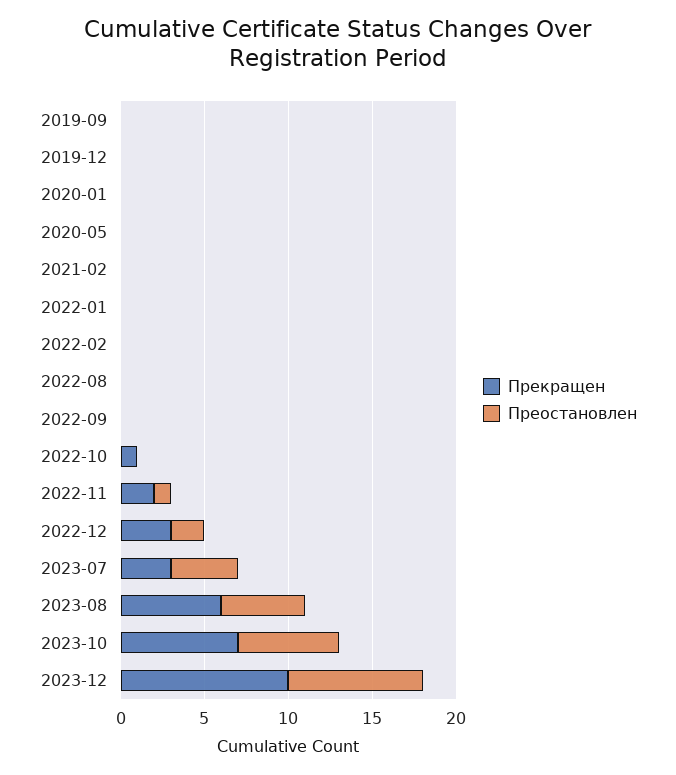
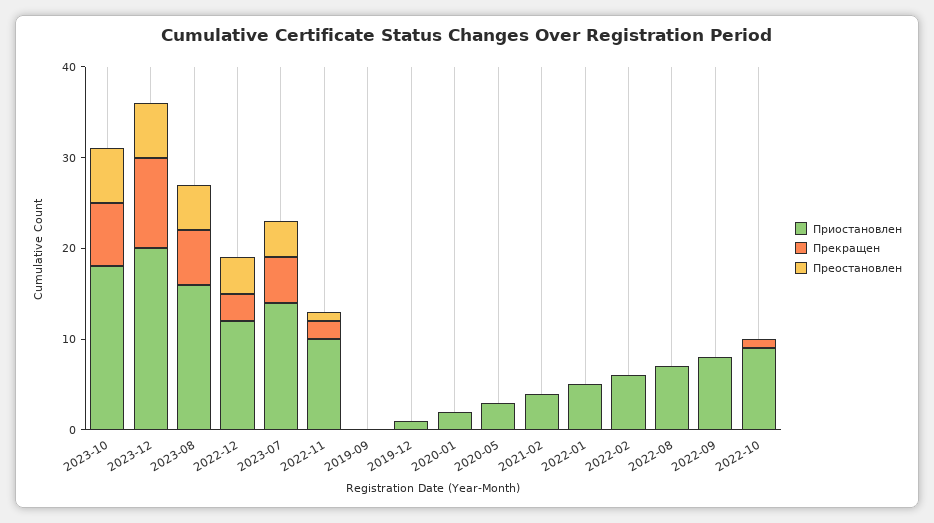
  {
    "Прекращен": {
      "2019-09": 0,
      "2019-12": 0,
      "2020-01": 0,
      "2020-05": 0,
      "2021-02": 0,
      "2022-01": 0,
      "2022-02": 0,
      "2022-08": 0,
      "2022-09": 0,
      "2022-10": 1,
      "2022-11": 2,
      "2022-12": 3,
-     "2023-07": 3,
+     "2023-07": 5,
      "2023-08": 6,
      "2023-10": 7,
      "2023-12": 10
    },
    "Преостановлен": {
      "2019-09": 0,
      "2019-12": 0,
      "2020-01": 0,
      "2020-05": 0,
      "2021-02": 0,
      "2022-01": 0,
      "2022-02": 0,
      "2022-08": 0,
      "2022-09": 0,
      "2022-10": 0,
      "2022-11": 1,
-     "2022-12": 2,
+     "2022-12": 4,
      "2023-07": 4,
      "2023-08": 5,
      "2023-10": 6,
-     "2023-12": 8
+     "2023-12": 6
-   }
+   },
+   "Приостановлен": {
+     "2023-10": 18,
+     "2023-12": 20,
+     "2023-08": 16,
+     "2022-12": 12,
+     "2023-07": 14,
+     "2022-11": 10,
+     "2019-09": 0,
+     "2019-12": 1,
+     "2020-01": 2,
+     "2020-05": 3,
+     "2021-02": 4,
+     "2022-01": 5,
+     "2022-02": 6,
+     "2022-08": 7,
+     "2022-09": 8,
+     "2022-10": 9
+   }
  }

